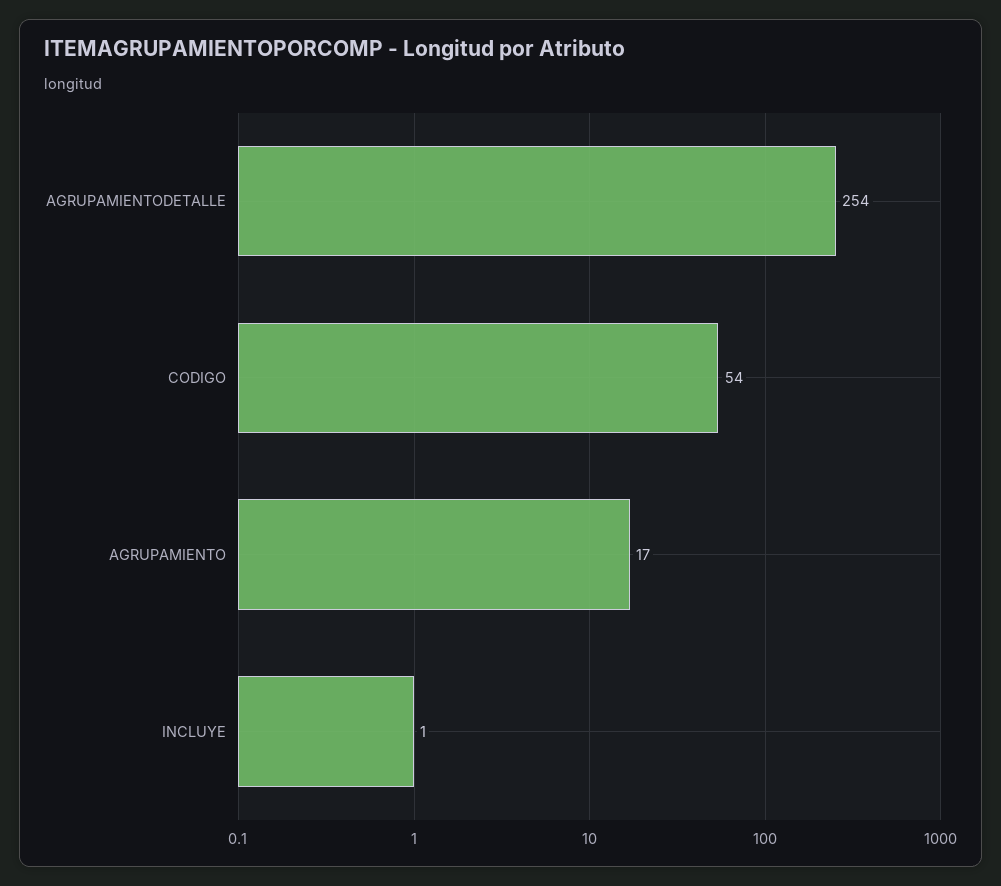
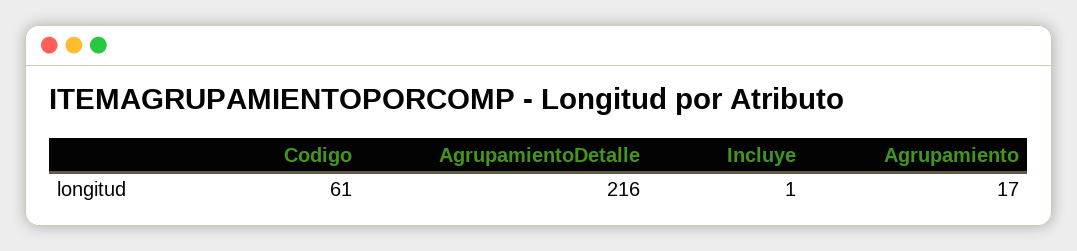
  {
-   "AGRUPAMIENTODETALLE": 254,
+   "AGRUPAMIENTODETALLE": 216,
-   "CODIGO": 54,
+   "CODIGO": 61,
    "AGRUPAMIENTO": 17,
    "INCLUYE": 1
  }

